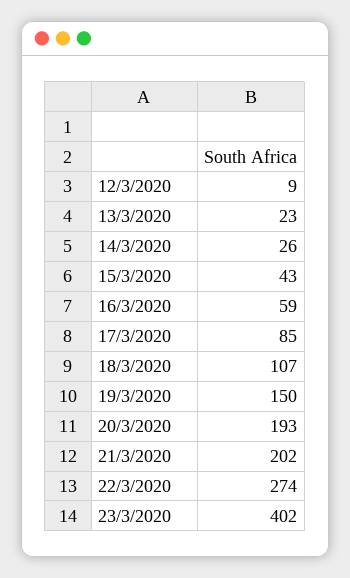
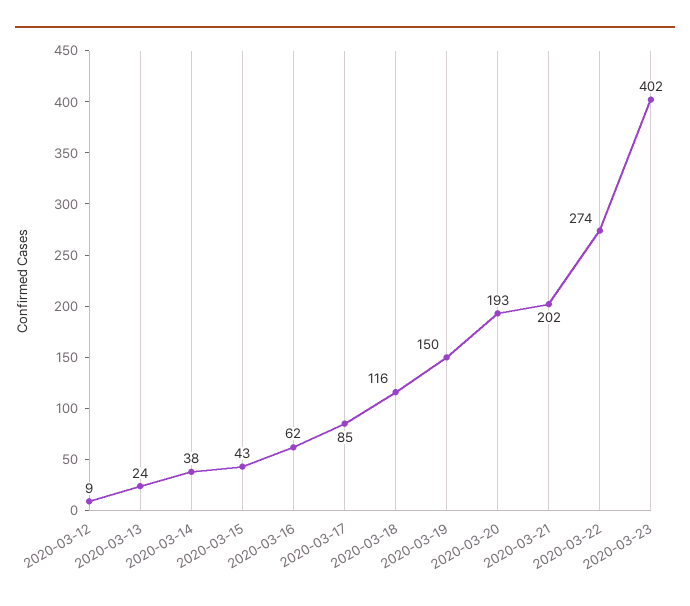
  {
    "12/3/2020": 9,
-   "13/3/2020": 23,
+   "13/3/2020": 24,
-   "14/3/2020": 26,
+   "14/3/2020": 38,
    "15/3/2020": 43,
-   "16/3/2020": 59,
+   "16/3/2020": 62,
    "17/3/2020": 85,
-   "18/3/2020": 107,
+   "18/3/2020": 116,
    "19/3/2020": 150,
    "20/3/2020": 193,
    "21/3/2020": 202,
    "22/3/2020": 274,
    "23/3/2020": 402
  }

